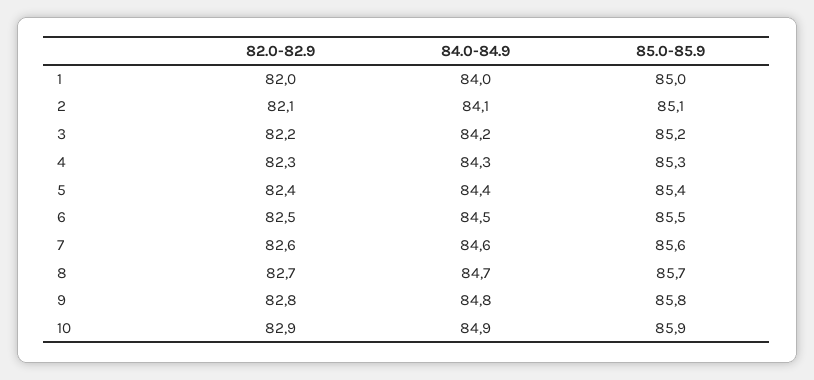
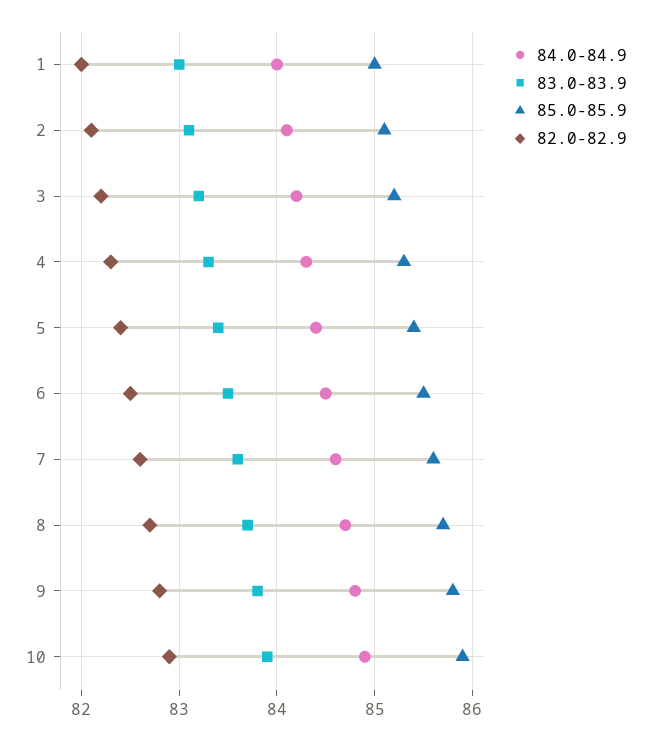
  {
    "82.0-82.9": {
      "1": 82,
      "2": 82.1,
      "3": 82.2,
      "4": 82.3,
      "5": 82.4,
      "6": 82.5,
      "7": 82.6,
      "8": 82.7,
      "9": 82.8,
      "10": 82.9
    },
    "84.0-84.9": {
      "1": 84,
      "2": 84.1,
      "3": 84.2,
      "4": 84.3,
      "5": 84.4,
      "6": 84.5,
      "7": 84.6,
      "8": 84.7,
      "9": 84.8,
      "10": 84.9
    },
    "85.0-85.9": {
      "1": 85,
      "2": 85.1,
      "3": 85.2,
      "4": 85.3,
      "5": 85.4,
      "6": 85.5,
      "7": 85.6,
      "8": 85.7,
      "9": 85.8,
      "10": 85.9
-   }
+   },
+   "83.0-83.9": {
+     "1": 83,
+     "2": 83.1,
+     "3": 83.2,
+     "4": 83.3,
+     "5": 83.4,
+     "6": 83.5,
+     "7": 83.6,
+     "8": 83.7,
+     "9": 83.8,
+     "10": 83.9
+   }
  }

